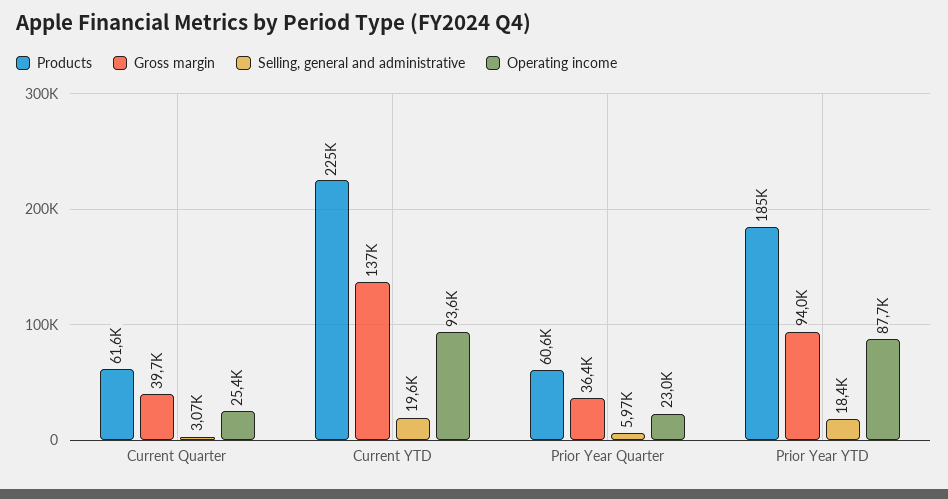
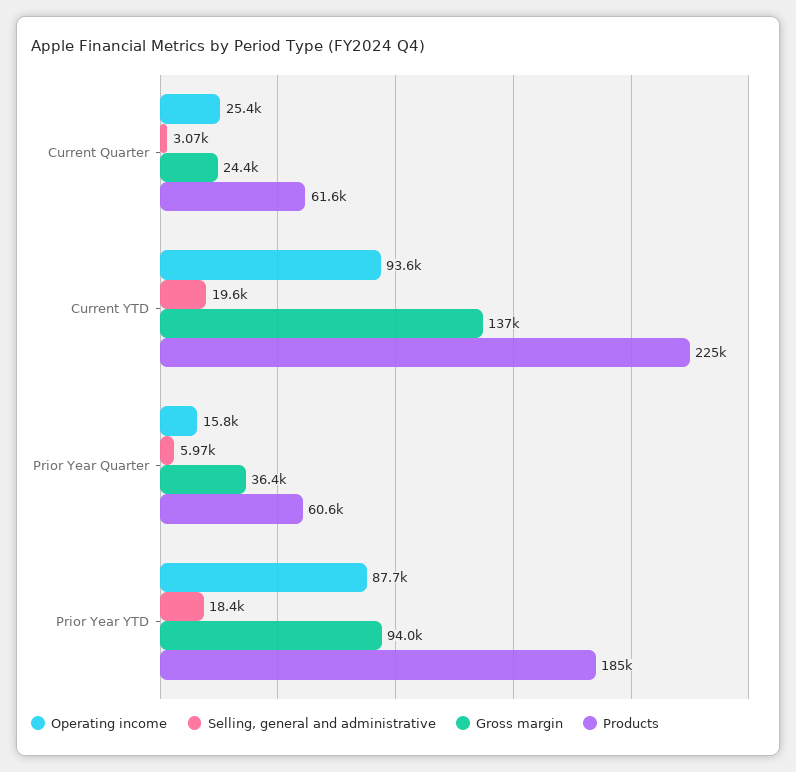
  {
    "Products": {
      "Current Quarter": 61600,
      "Current YTD": 225000,
      "Prior Year Quarter": 60600,
      "Prior Year YTD": 185000
    },
    "Gross margin": {
-     "Current Quarter": 39700,
+     "Current Quarter": 24400,
      "Current YTD": 137000,
      "Prior Year Quarter": 36400,
      "Prior Year YTD": 94000
    },
    "Selling, general and administrative": {
      "Current Quarter": 3070,
      "Current YTD": 19600,
      "Prior Year Quarter": 5970,
      "Prior Year YTD": 18400
    },
    "Operating income": {
      "Current Quarter": 25400,
      "Current YTD": 93600,
-     "Prior Year Quarter": 23000,
+     "Prior Year Quarter": 15800,
      "Prior Year YTD": 87700
    }
  }

